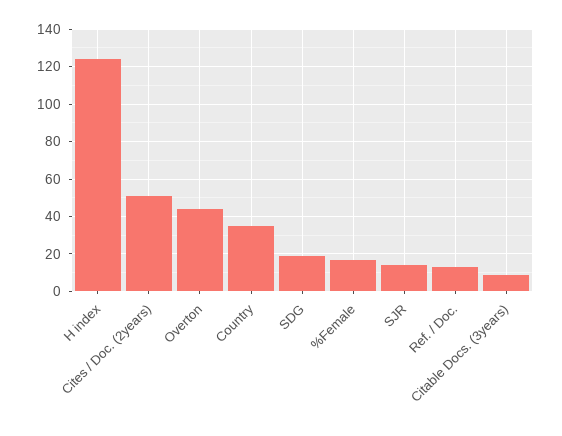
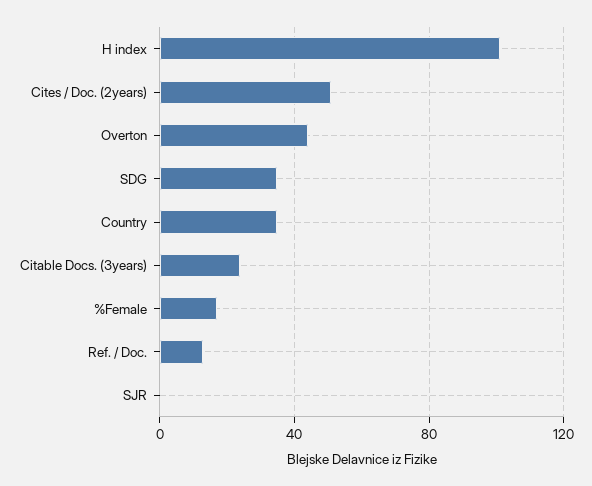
  {
-   "H index": 125,
+   "H index": 100,
    "Cites / Doc. (2years)": 50,
    "Overton": 45,
    "Country": 35,
-   "SDG": 20,
+   "SDG": 35,
    "%Female": 15,
-   "SJR": 15,
+   "SJR": 0,
    "Ref. / Doc.": 15,
-   "Citable Docs. (3years)": 10
+   "Citable Docs. (3years)": 25
  }

